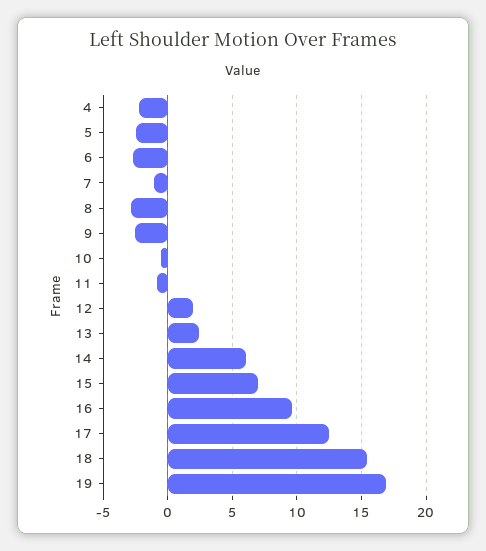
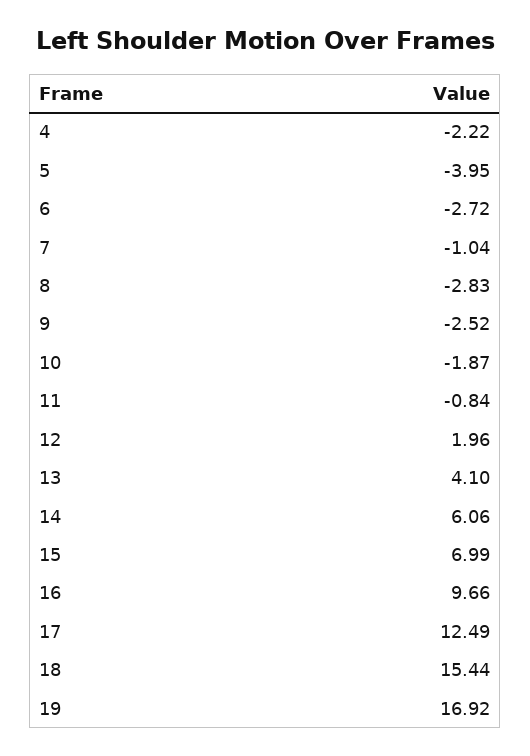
  {
    "4": -2.22,
-   "5": -2.5,
+   "5": -3.95,
    "6": -2.72,
    "7": -1.04,
    "8": -2.83,
    "9": -2.52,
-   "10": -0.5,
+   "10": -1.87,
    "11": -0.84,
    "12": 1.96,
-   "13": 2.5,
+   "13": 4.1,
    "14": 6.06,
    "15": 6.99,
    "16": 9.66,
    "17": 12.49,
    "18": 15.44,
    "19": 16.92
  }

